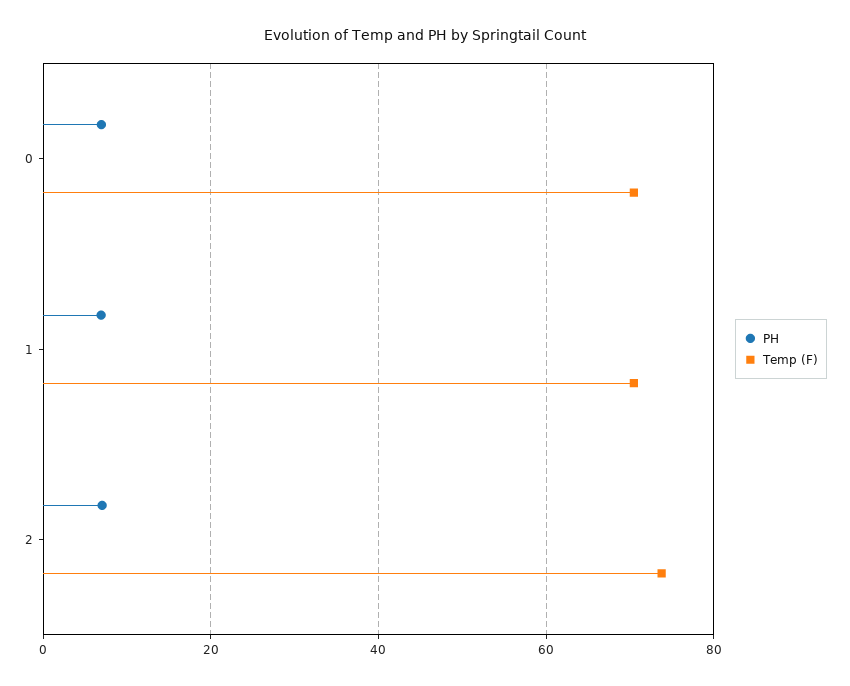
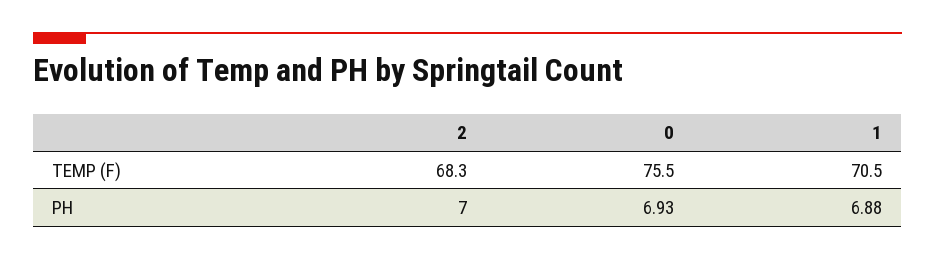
  {
    "PH": {
      "0": 6.93,
      "1": 6.88,
      "2": 7
    },
    "Temp (F)": {
-     "0": 70,
+     "0": 75.5,
      "1": 70.5,
-     "2": 74
+     "2": 68.3
    }
  }

